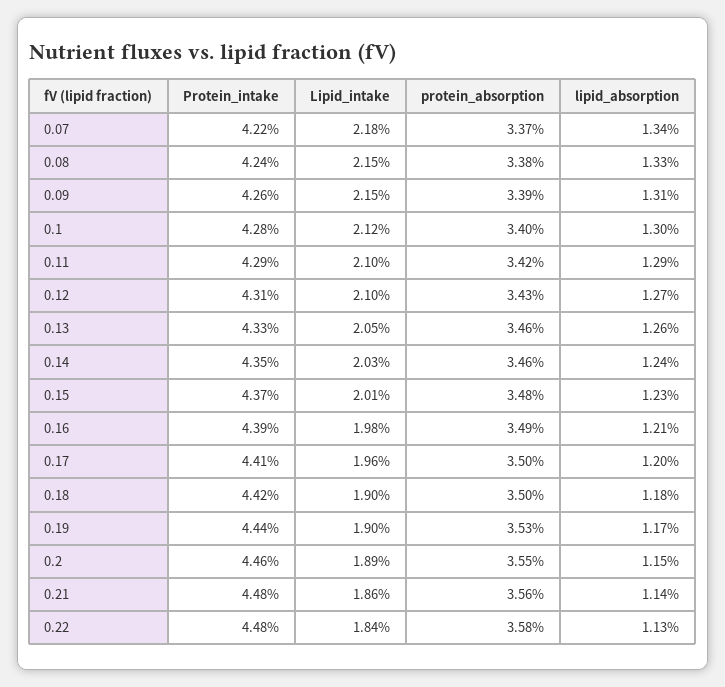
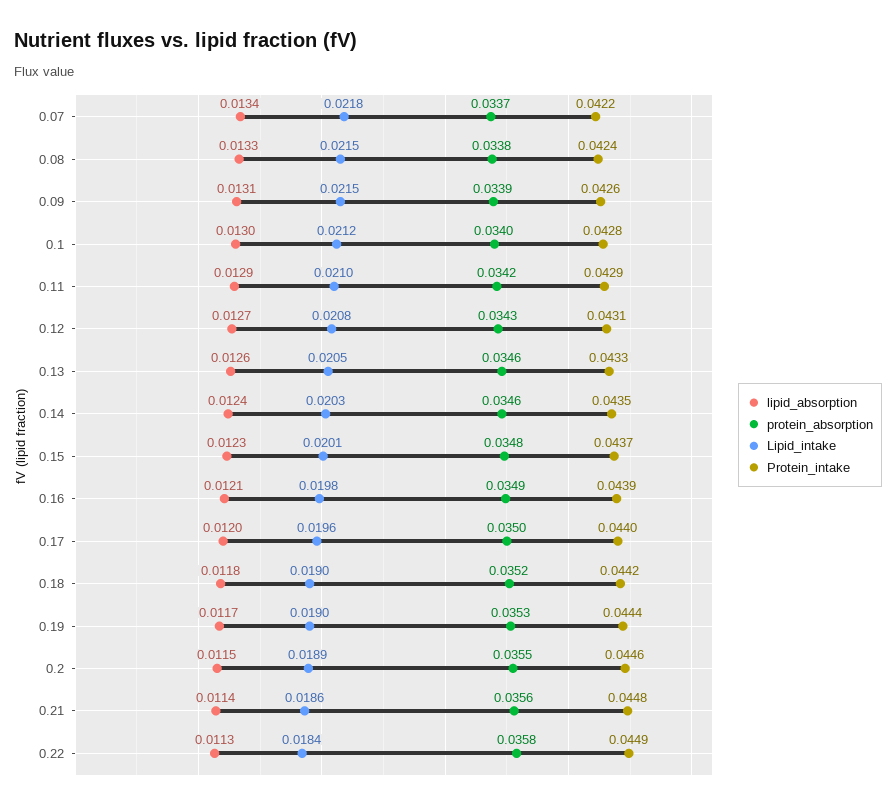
  {
    "Protein_intake": {
      "0.07": 0.0422,
      "0.08": 0.0424,
      "0.09": 0.0426,
      "0.1": 0.0428,
      "0.11": 0.0429,
      "0.12": 0.0431,
      "0.13": 0.0433,
      "0.14": 0.0435,
      "0.15": 0.0437,
      "0.16": 0.0439,
-     "0.17": 0.0441,
+     "0.17": 0.044,
      "0.18": 0.0442,
      "0.19": 0.0444,
      "0.2": 0.0446,
      "0.21": 0.0448,
-     "0.22": 0.0448
+     "0.22": 0.0449
    },
    "Lipid_intake": {
      "0.07": 0.0218,
      "0.08": 0.0215,
      "0.09": 0.0215,
      "0.1": 0.0212,
      "0.11": 0.021,
-     "0.12": 0.021,
+     "0.12": 0.0208,
      "0.13": 0.0205,
      "0.14": 0.0203,
      "0.15": 0.0201,
      "0.16": 0.0198,
      "0.17": 0.0196,
      "0.18": 0.019,
      "0.19": 0.019,
      "0.2": 0.0189,
      "0.21": 0.0186,
      "0.22": 0.0184
    },
    "protein_absorption": {
      "0.07": 0.0337,
      "0.08": 0.0338,
      "0.09": 0.0339,
      "0.1": 0.034,
      "0.11": 0.0342,
      "0.12": 0.0343,
      "0.13": 0.0346,
      "0.14": 0.0346,
      "0.15": 0.0348,
      "0.16": 0.0349,
      "0.17": 0.035,
-     "0.18": 0.035,
+     "0.18": 0.0352,
      "0.19": 0.0353,
      "0.2": 0.0355,
      "0.21": 0.0356,
      "0.22": 0.0358
    },
    "lipid_absorption": {
      "0.07": 0.0134,
      "0.08": 0.0133,
      "0.09": 0.0131,
      "0.1": 0.013,
      "0.11": 0.0129,
      "0.12": 0.0127,
      "0.13": 0.0126,
      "0.14": 0.0124,
      "0.15": 0.0123,
      "0.16": 0.0121,
      "0.17": 0.012,
      "0.18": 0.0118,
      "0.19": 0.0117,
      "0.2": 0.0115,
      "0.21": 0.0114,
      "0.22": 0.0113
    }
  }

